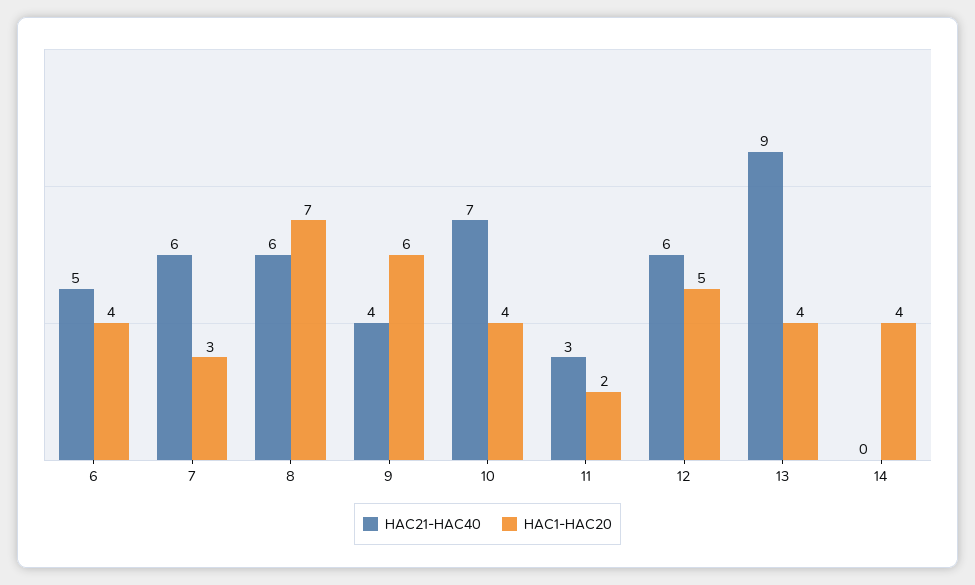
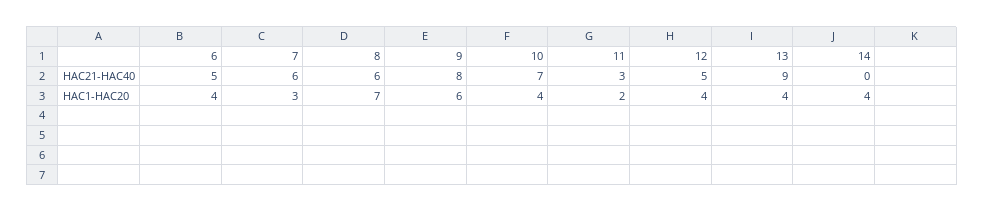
  {
    "HAC21-HAC40": {
      "6": 5,
      "7": 6,
      "8": 6,
-     "9": 4,
+     "9": 8,
      "10": 7,
      "11": 3,
-     "12": 6,
+     "12": 5,
      "13": 9,
      "14": 0
    },
    "HAC1-HAC20": {
      "6": 4,
      "7": 3,
      "8": 7,
      "9": 6,
      "10": 4,
      "11": 2,
-     "12": 5,
+     "12": 4,
      "13": 4,
      "14": 4
    }
  }

